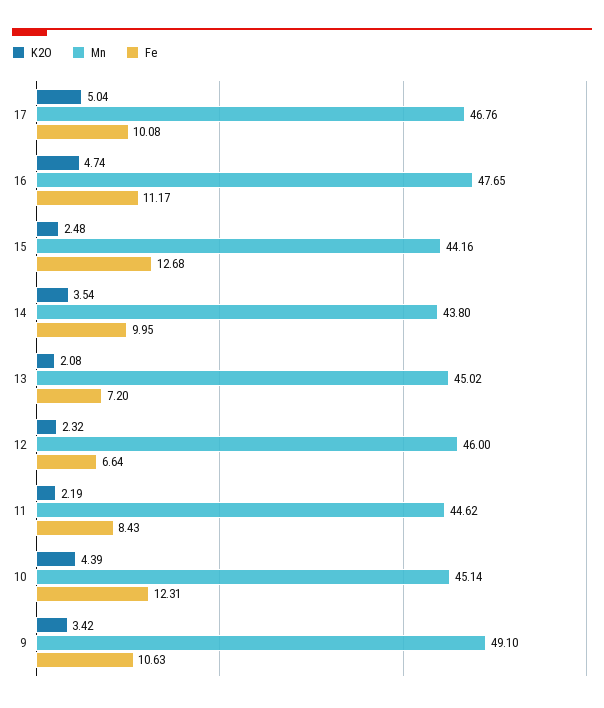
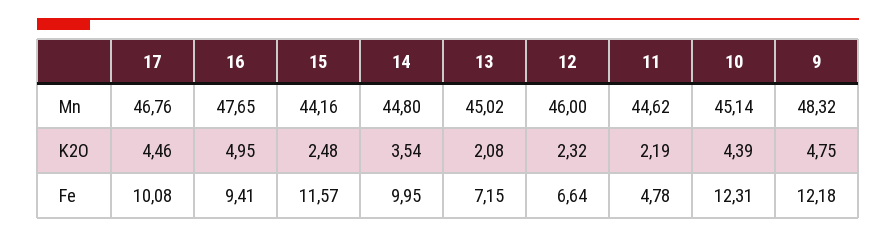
  {
    "K2O": {
-     "17": 5.04,
+     "17": 4.46,
-     "16": 4.74,
+     "16": 4.95,
      "15": 2.48,
      "14": 3.54,
      "13": 2.08,
      "12": 2.32,
      "11": 2.19,
      "10": 4.39,
-     "9": 3.42
+     "9": 4.75
    },
    "Mn": {
      "17": 46.76,
      "16": 47.65,
      "15": 44.16,
-     "14": 43.8,
+     "14": 44.8,
      "13": 45.02,
      "12": 46,
      "11": 44.62,
      "10": 45.14,
-     "9": 49.1
+     "9": 48.32
    },
    "Fe": {
      "17": 10.08,
-     "16": 11.17,
+     "16": 9.41,
-     "15": 12.68,
+     "15": 11.57,
      "14": 9.95,
-     "13": 7.2,
+     "13": 7.15,
      "12": 6.64,
-     "11": 8.43,
+     "11": 4.78,
      "10": 12.31,
-     "9": 10.63
+     "9": 12.18
    }
  }

